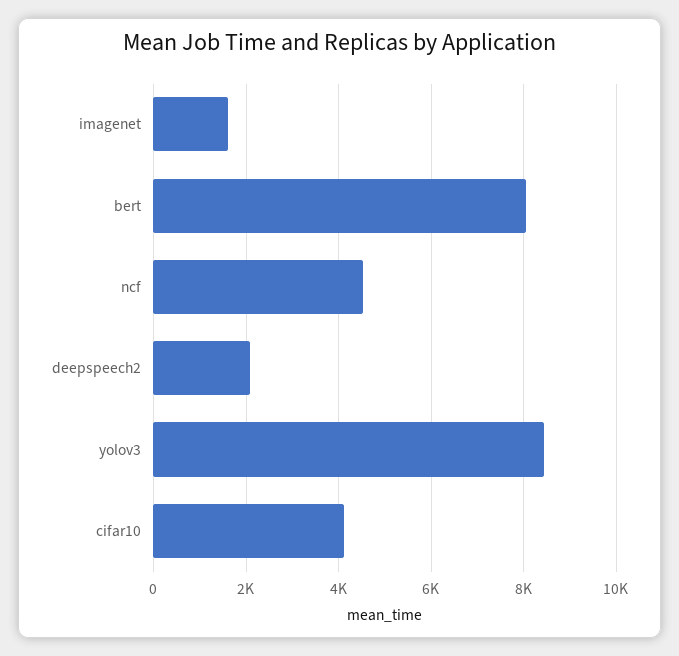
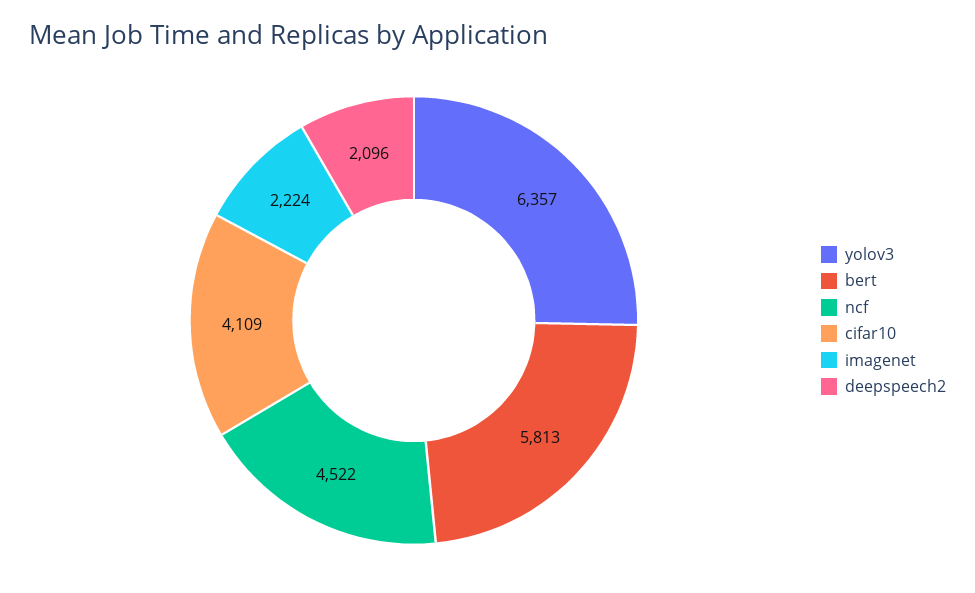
  {
-   "imagenet": 1600,
+   "imagenet": 2224,
-   "bert": 8000,
+   "bert": 5813,
    "ncf": 4522,
    "deepspeech2": 2096,
-   "yolov3": 8400,
+   "yolov3": 6357,
    "cifar10": 4109
  }

